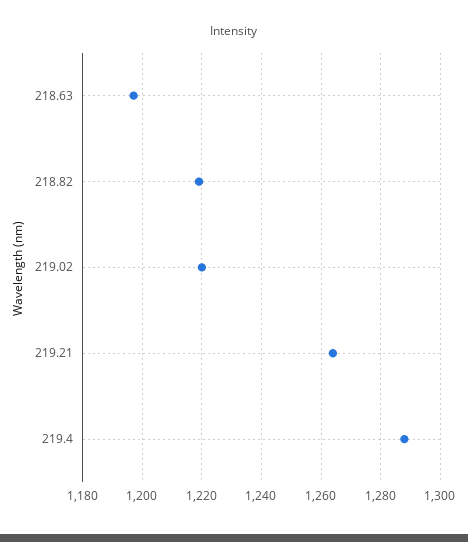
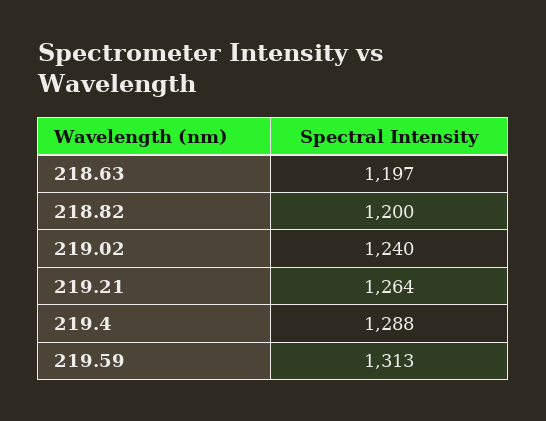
  {
    "218.63": 1197,
-   "218.82": 1220,
+   "218.82": 1200,
-   "219.02": 1220,
+   "219.02": 1240,
    "219.21": 1264,
-   "219.4": 1288
+   "219.4": 1288,
+   "219.59": 1313
  }

